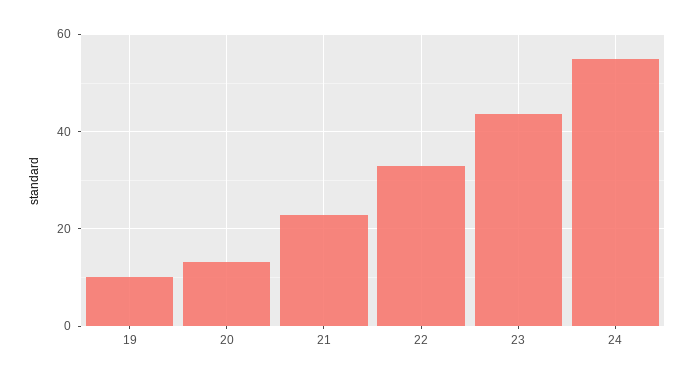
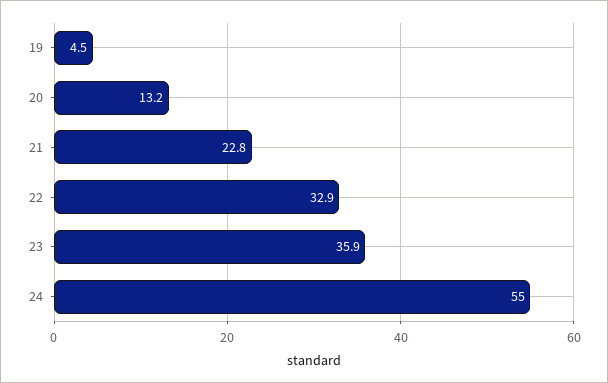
  {
-   "19": 10,
+   "19": 4.5,
    "20": 13.2,
    "21": 22.8,
    "22": 32.9,
-   "23": 44,
+   "23": 35.9,
    "24": 55
  }

